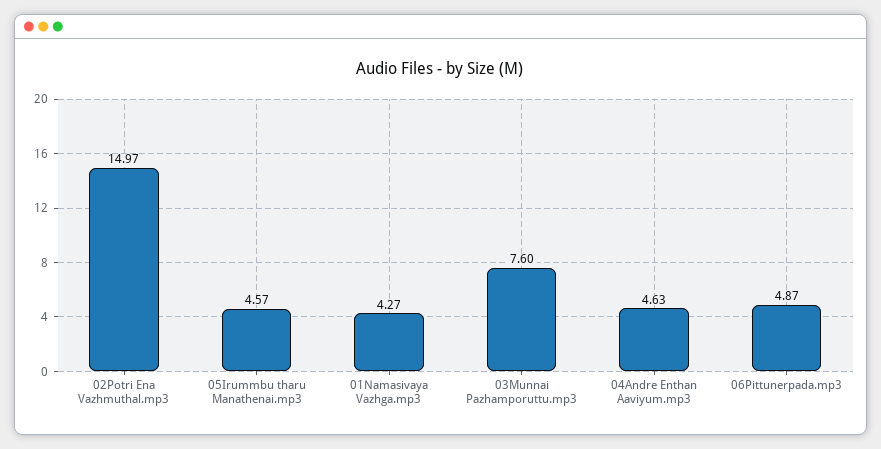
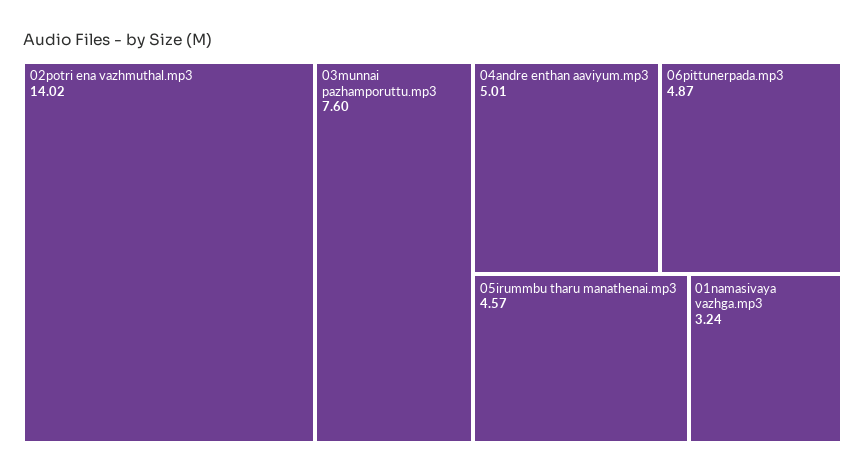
  {
-   "02Potri Ena Vazhmuthal.mp3": 14.97,
+   "02Potri Ena Vazhmuthal.mp3": 14.02,
    "05Irummbu tharu Manathenai.mp3": 4.57,
-   "01Namasivaya Vazhga.mp3": 4.27,
+   "01Namasivaya Vazhga.mp3": 3.24,
    "03Munnai Pazhamporuttu.mp3": 7.6,
-   "04Andre Enthan Aaviyum.mp3": 4.63,
+   "04Andre Enthan Aaviyum.mp3": 5.01,
    "06Pittunerpada.mp3": 4.87
  }

